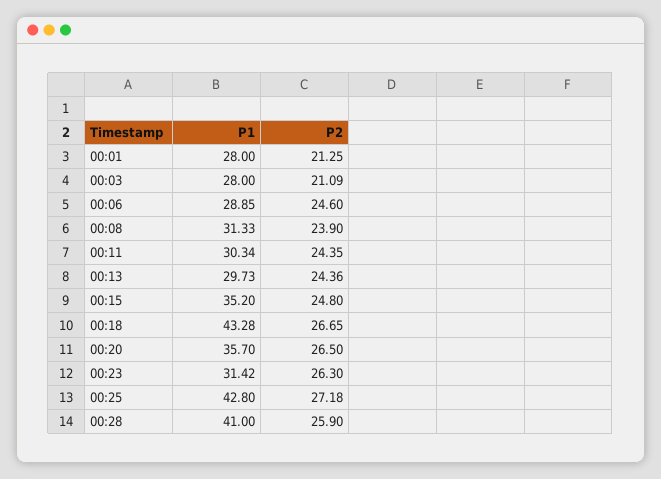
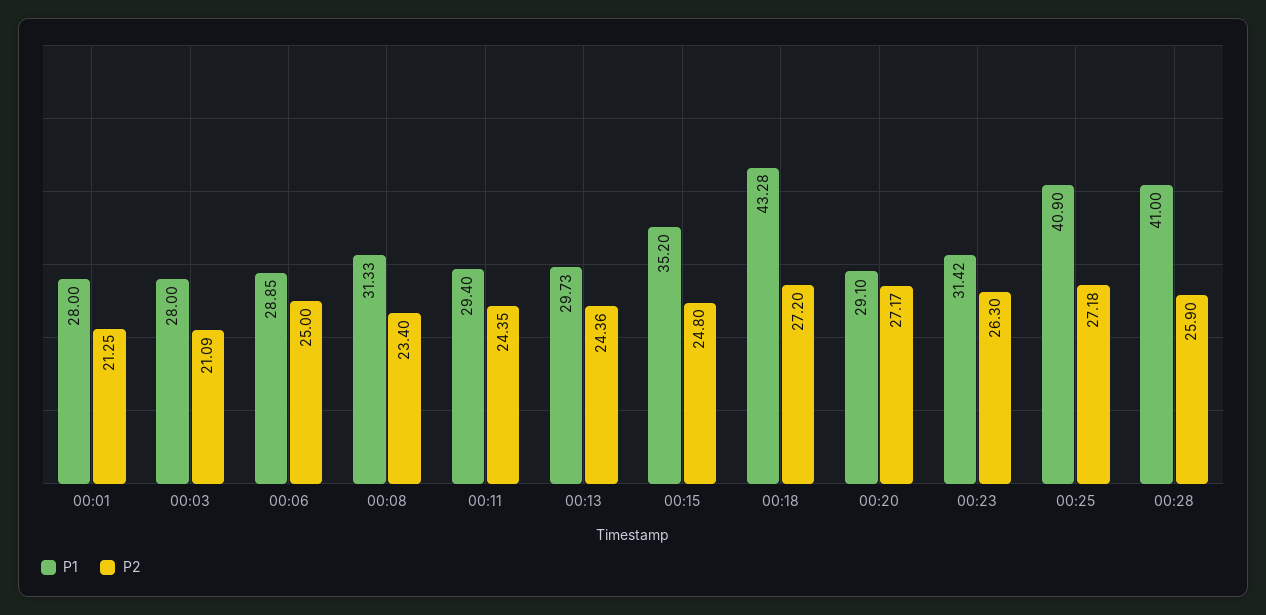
  {
    "P1": {
      "00:01": 28,
      "00:03": 28,
      "00:06": 28.85,
      "00:08": 31.33,
-     "00:11": 30.34,
+     "00:11": 29.4,
      "00:13": 29.73,
      "00:15": 35.2,
      "00:18": 43.28,
-     "00:20": 35.7,
+     "00:20": 29.1,
      "00:23": 31.42,
-     "00:25": 42.8,
+     "00:25": 40.9,
      "00:28": 41
    },
    "P2": {
      "00:01": 21.25,
      "00:03": 21.09,
-     "00:06": 24.6,
+     "00:06": 25,
-     "00:08": 23.9,
+     "00:08": 23.4,
      "00:11": 24.35,
      "00:13": 24.36,
      "00:15": 24.8,
-     "00:18": 26.65,
+     "00:18": 27.2,
-     "00:20": 26.5,
+     "00:20": 27.17,
      "00:23": 26.3,
      "00:25": 27.18,
      "00:28": 25.9
    }
  }

